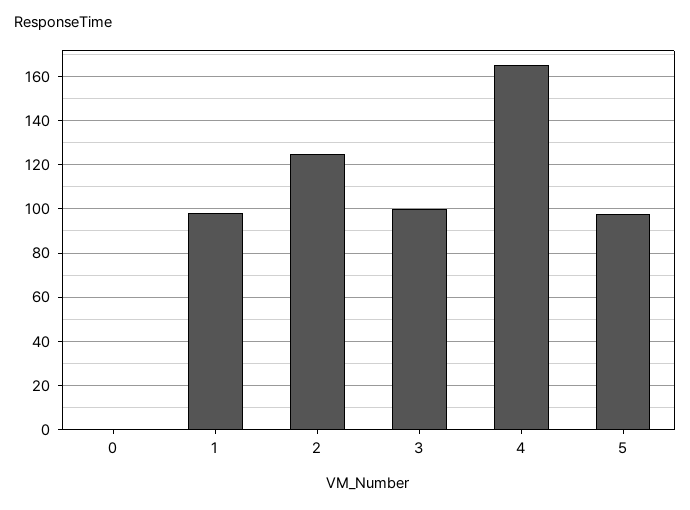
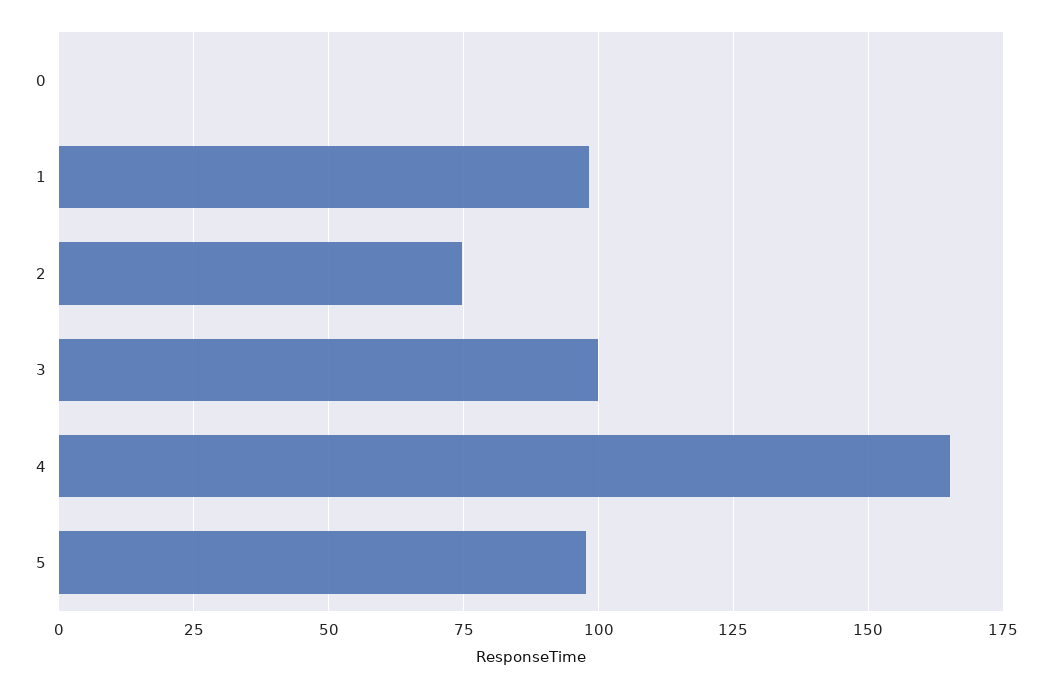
  {
    "0": 0,
    "1": 97.5,
-   "2": 125,
+   "2": 75,
    "3": 100,
    "4": 165,
    "5": 97.5
  }

